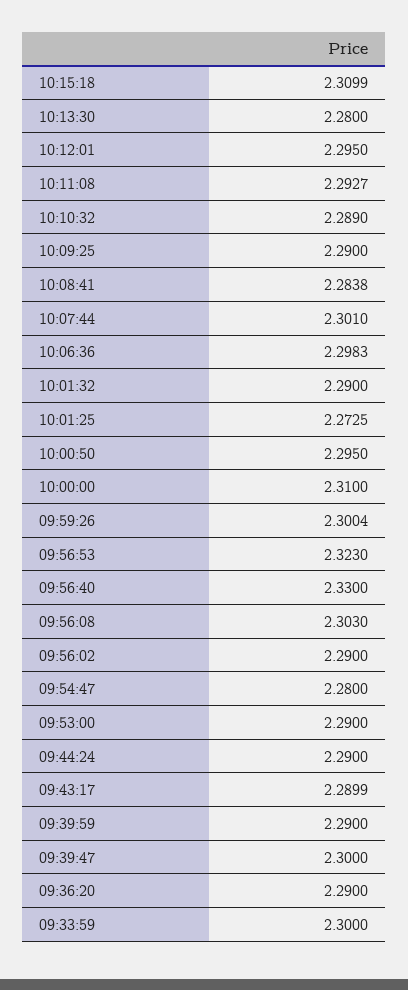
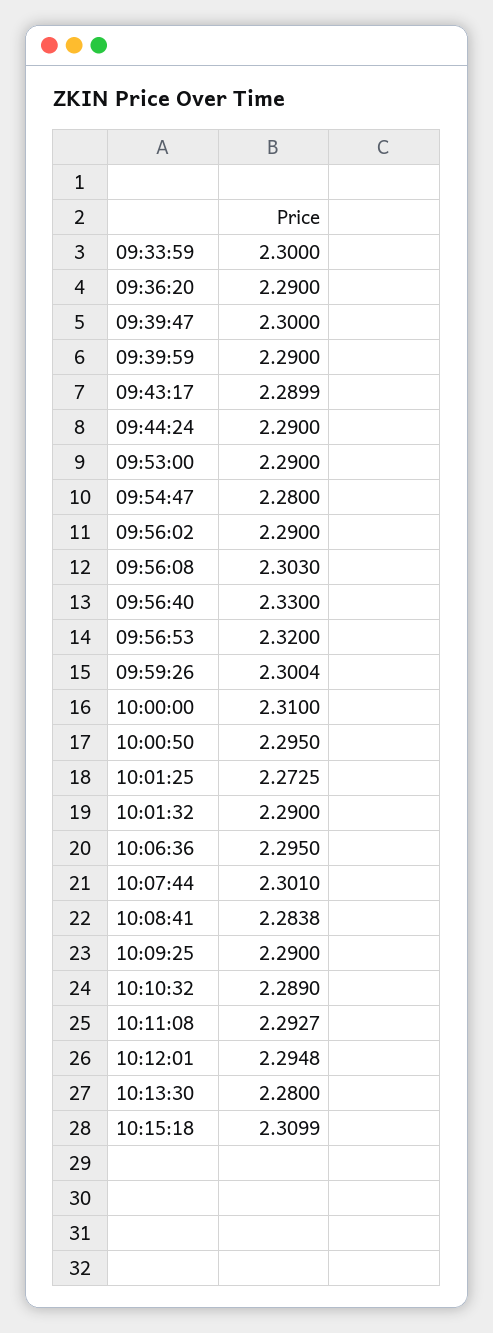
  {
    "10:15:18": 2.3099,
    "10:13:30": 2.28,
-   "10:12:01": 2.295,
+   "10:12:01": 2.2948,
    "10:11:08": 2.2927,
    "10:10:32": 2.289,
    "10:09:25": 2.29,
    "10:08:41": 2.2838,
    "10:07:44": 2.301,
-   "10:06:36": 2.2983,
+   "10:06:36": 2.295,
    "10:01:32": 2.29,
    "10:01:25": 2.2725,
    "10:00:50": 2.295,
    "10:00:00": 2.31,
    "09:59:26": 2.3004,
-   "09:56:53": 2.323,
+   "09:56:53": 2.32,
    "09:56:40": 2.33,
    "09:56:08": 2.303,
    "09:56:02": 2.29,
    "09:54:47": 2.28,
    "09:53:00": 2.29,
    "09:44:24": 2.29,
    "09:43:17": 2.2899,
    "09:39:59": 2.29,
    "09:39:47": 2.3,
    "09:36:20": 2.29,
    "09:33:59": 2.3
  }

